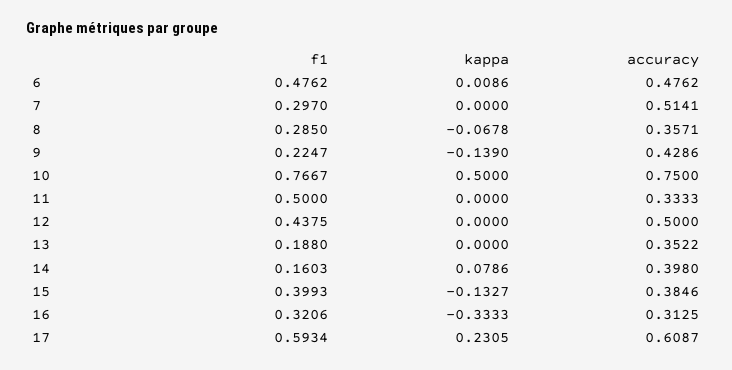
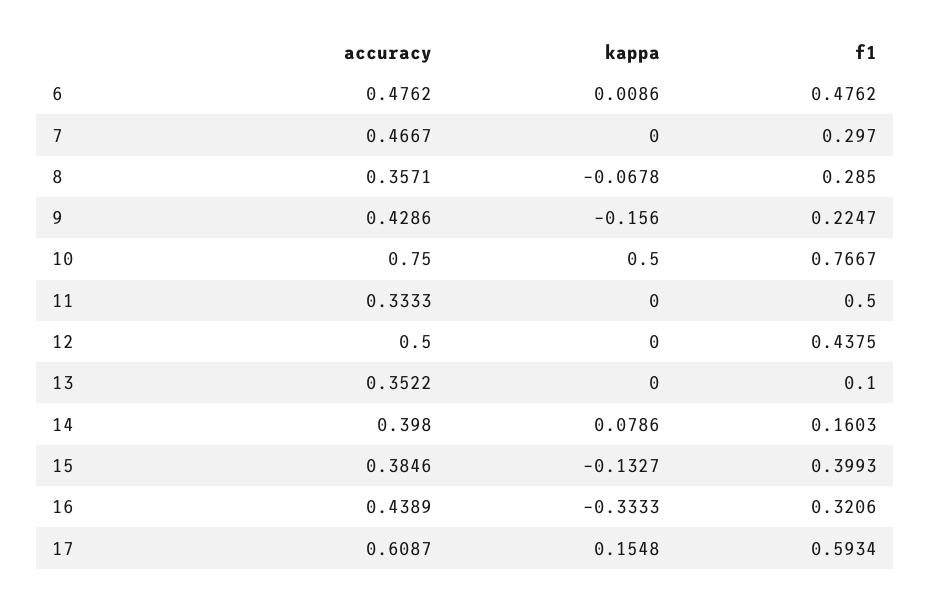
  {
    "f1": {
      "6": 0.4762,
      "7": 0.297,
      "8": 0.285,
      "9": 0.2247,
      "10": 0.7667,
      "11": 0.5,
      "12": 0.4375,
-     "13": 0.188,
+     "13": 0.1,
      "14": 0.1603,
      "15": 0.3993,
      "16": 0.3206,
      "17": 0.5934
    },
    "kappa": {
      "6": 0.0086,
      "7": 0,
      "8": -0.0678,
-     "9": -0.139,
+     "9": -0.156,
      "10": 0.5,
      "11": 0,
      "12": 0,
      "13": 0,
      "14": 0.0786,
      "15": -0.1327,
      "16": -0.3333,
-     "17": 0.2305
+     "17": 0.1548
    },
    "accuracy": {
      "6": 0.4762,
-     "7": 0.5141,
+     "7": 0.4667,
      "8": 0.3571,
      "9": 0.4286,
      "10": 0.75,
      "11": 0.3333,
      "12": 0.5,
      "13": 0.3522,
      "14": 0.398,
      "15": 0.3846,
-     "16": 0.3125,
+     "16": 0.4389,
      "17": 0.6087
    }
  }

